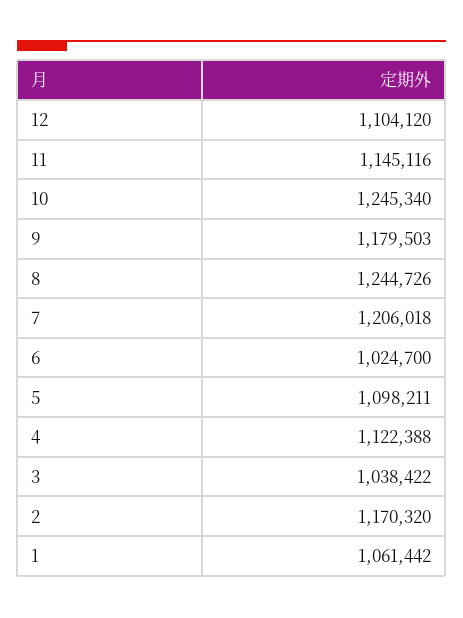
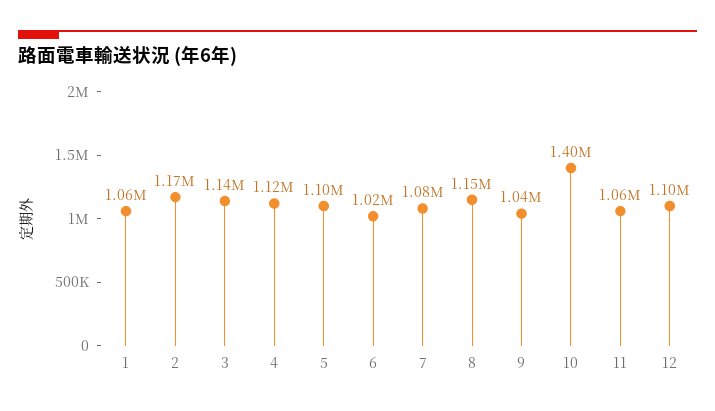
  {
    "12": 1104120,
-   "11": 1145116,
+   "11": 1060000,
-   "10": 1245340,
+   "10": 1400000,
-   "9": 1179503,
+   "9": 1040000,
-   "8": 1244726,
+   "8": 1150000,
-   "7": 1206018,
+   "7": 1080000,
    "6": 1024700,
    "5": 1098211,
    "4": 1122388,
-   "3": 1038422,
+   "3": 1140000,
    "2": 1170320,
    "1": 1061442
  }

